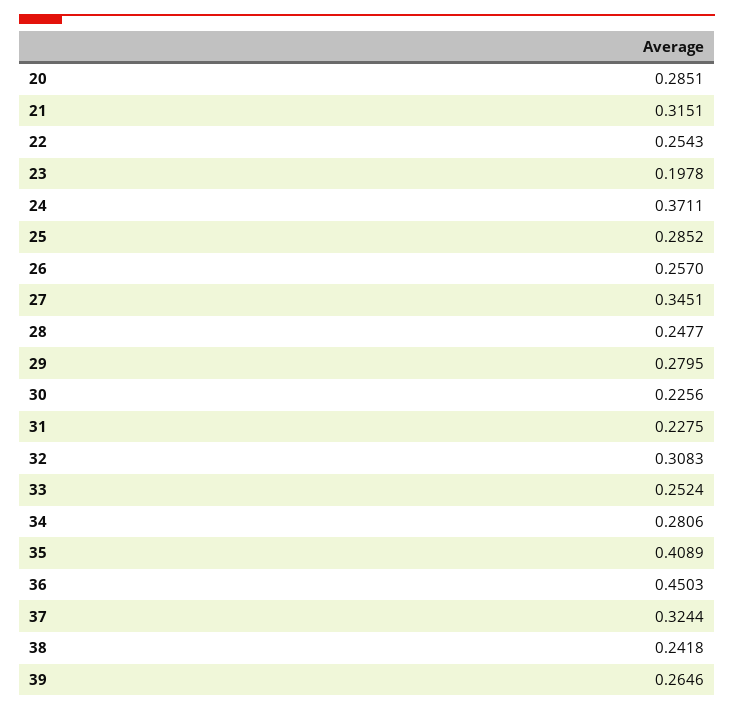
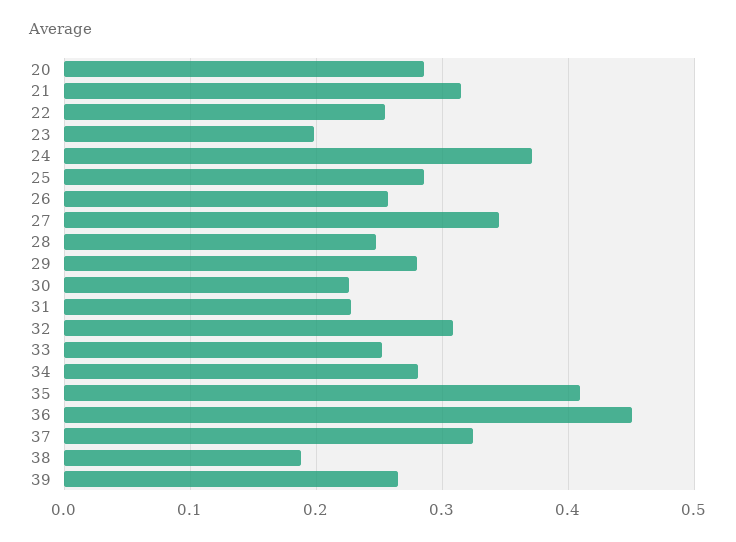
  {
    "20": 0.2851,
    "21": 0.3151,
    "22": 0.2543,
    "23": 0.1978,
    "24": 0.3711,
    "25": 0.2852,
    "26": 0.257,
    "27": 0.3451,
    "28": 0.2477,
    "29": 0.2795,
    "30": 0.2256,
    "31": 0.2275,
    "32": 0.3083,
    "33": 0.2524,
    "34": 0.2806,
    "35": 0.4089,
    "36": 0.4503,
    "37": 0.3244,
-   "38": 0.2418,
+   "38": 0.19,
    "39": 0.2646
  }

